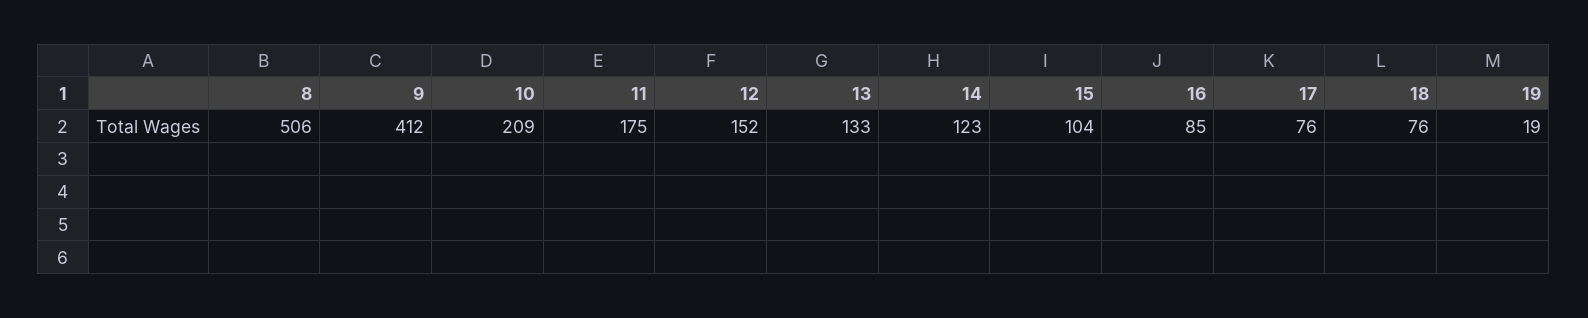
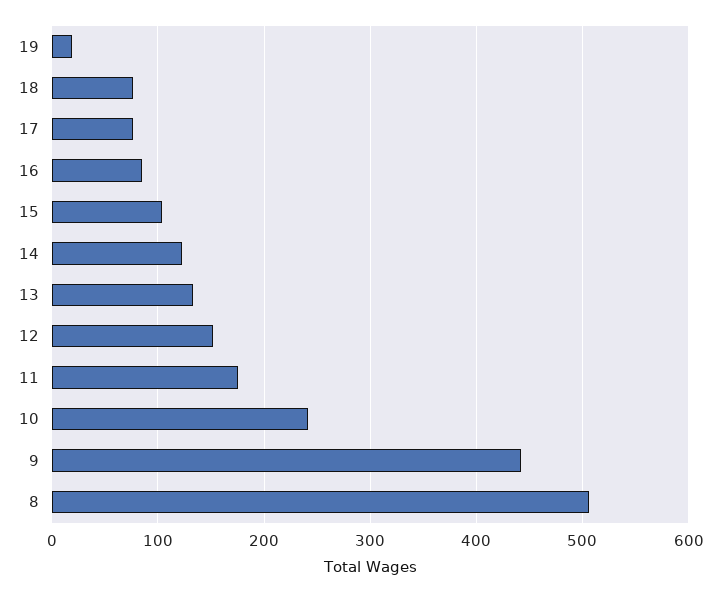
  {
    "8": 506,
-   "9": 412,
+   "9": 440,
-   "10": 209,
+   "10": 240,
    "11": 175,
    "12": 152,
    "13": 133,
    "14": 123,
    "15": 104,
    "16": 85,
    "17": 76,
    "18": 76,
    "19": 19
  }

